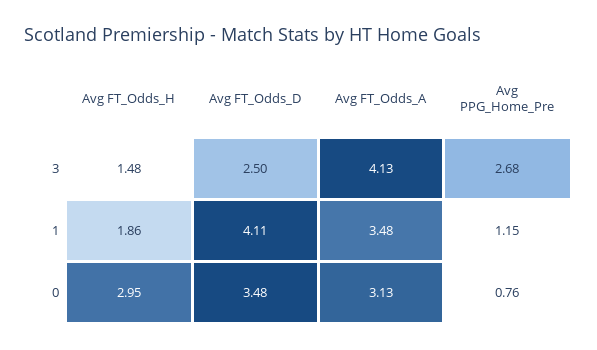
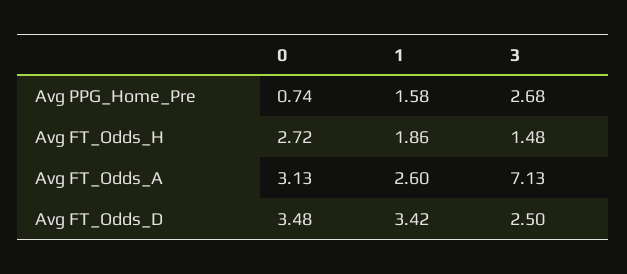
  {
    "Avg FT_Odds_H": {
      "3": 1.48,
      "1": 1.86,
-     "0": 2.95
+     "0": 2.72
    },
    "Avg FT_Odds_D": {
      "3": 2.5,
-     "1": 4.11,
+     "1": 3.42,
      "0": 3.48
    },
    "Avg FT_Odds_A": {
-     "3": 4.13,
+     "3": 7.13,
-     "1": 3.48,
+     "1": 2.6,
      "0": 3.13
    },
    "Avg PPG_Home_Pre": {
      "3": 2.68,
-     "1": 1.15,
+     "1": 1.58,
-     "0": 0.76
+     "0": 0.74
    }
  }

